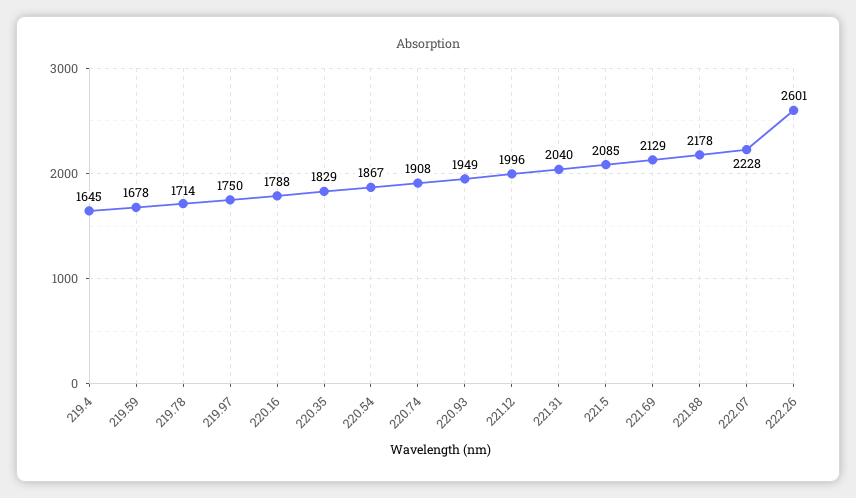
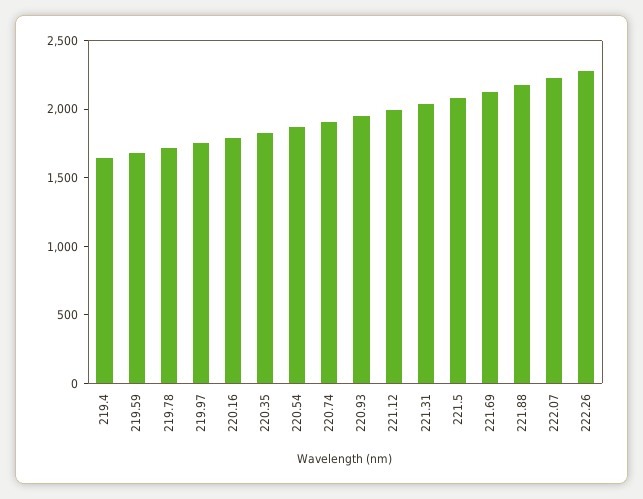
  {
    "219.4": 1645,
    "219.59": 1678,
    "219.78": 1714,
    "219.97": 1750,
    "220.16": 1788,
    "220.35": 1829,
    "220.54": 1867,
    "220.74": 1908,
    "220.93": 1949,
    "221.12": 1996,
    "221.31": 2040,
    "221.5": 2085,
    "221.69": 2129,
    "221.88": 2178,
    "222.07": 2228,
-   "222.26": 2601
+   "222.26": 2300
  }

